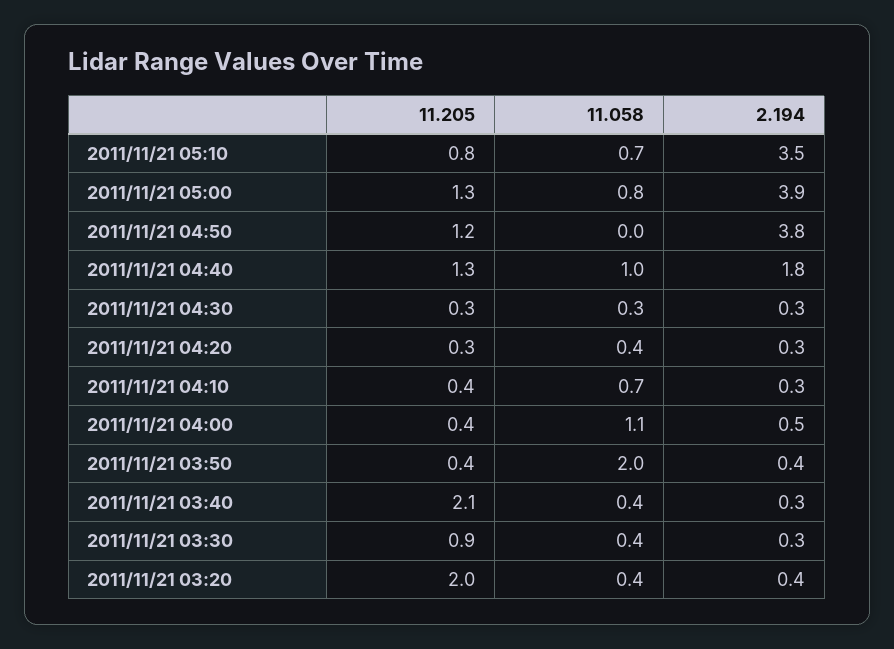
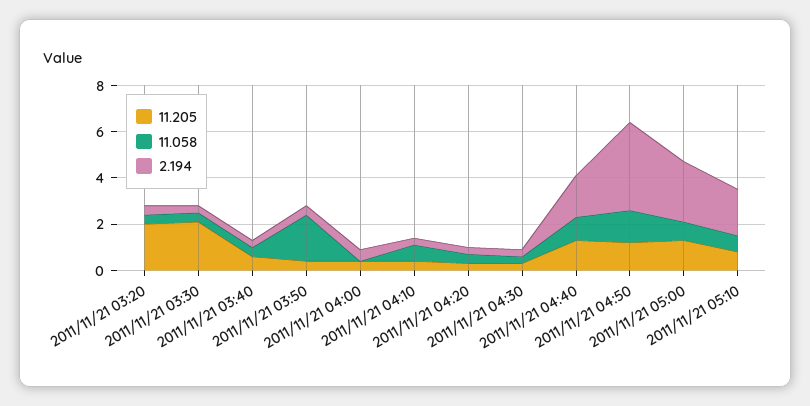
  {
    "11.205": {
      "2011/11/21 05:10": 0.8,
      "2011/11/21 05:00": 1.3,
      "2011/11/21 04:50": 1.2,
      "2011/11/21 04:40": 1.3,
      "2011/11/21 04:30": 0.3,
      "2011/11/21 04:20": 0.3,
      "2011/11/21 04:10": 0.4,
      "2011/11/21 04:00": 0.4,
      "2011/11/21 03:50": 0.4,
-     "2011/11/21 03:40": 2.1,
+     "2011/11/21 03:40": 0.5,
-     "2011/11/21 03:30": 0.9,
+     "2011/11/21 03:30": 2,
      "2011/11/21 03:20": 2
    },
    "11.058": {
      "2011/11/21 05:10": 0.7,
      "2011/11/21 05:00": 0.8,
-     "2011/11/21 04:50": 0,
+     "2011/11/21 04:50": 1.5,
      "2011/11/21 04:40": 1,
      "2011/11/21 04:30": 0.3,
      "2011/11/21 04:20": 0.4,
      "2011/11/21 04:10": 0.7,
-     "2011/11/21 04:00": 1.1,
+     "2011/11/21 04:00": 0,
      "2011/11/21 03:50": 2,
      "2011/11/21 03:40": 0.4,
      "2011/11/21 03:30": 0.4,
      "2011/11/21 03:20": 0.4
    },
    "2.194": {
-     "2011/11/21 05:10": 3.5,
+     "2011/11/21 05:10": 2,
-     "2011/11/21 05:00": 3.9,
+     "2011/11/21 05:00": 2.5,
      "2011/11/21 04:50": 3.8,
      "2011/11/21 04:40": 1.8,
      "2011/11/21 04:30": 0.3,
      "2011/11/21 04:20": 0.3,
      "2011/11/21 04:10": 0.3,
      "2011/11/21 04:00": 0.5,
      "2011/11/21 03:50": 0.4,
      "2011/11/21 03:40": 0.3,
      "2011/11/21 03:30": 0.3,
      "2011/11/21 03:20": 0.4
    }
  }

